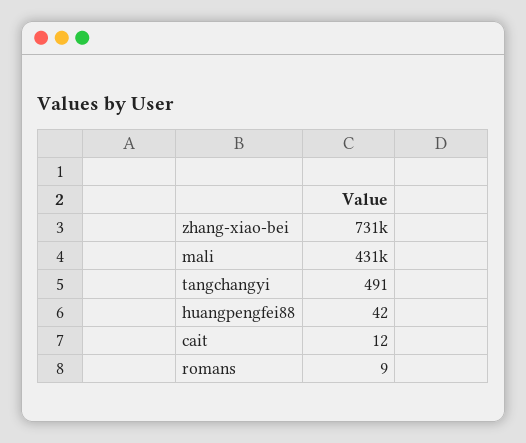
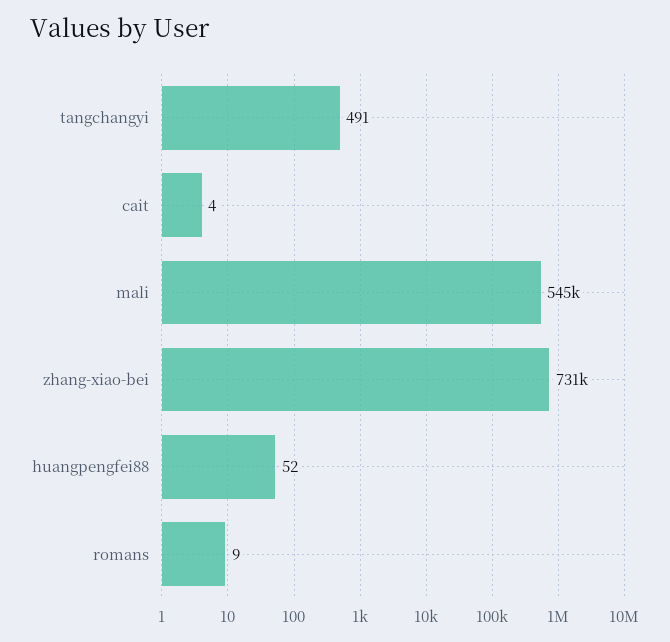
  {
    "zhang-xiao-bei": 731000,
-   "mali": 431000,
+   "mali": 545000,
    "tangchangyi": 491,
-   "huangpengfei88": 42,
+   "huangpengfei88": 52,
-   "cait": 12,
+   "cait": 4,
    "romans": 9
  }

